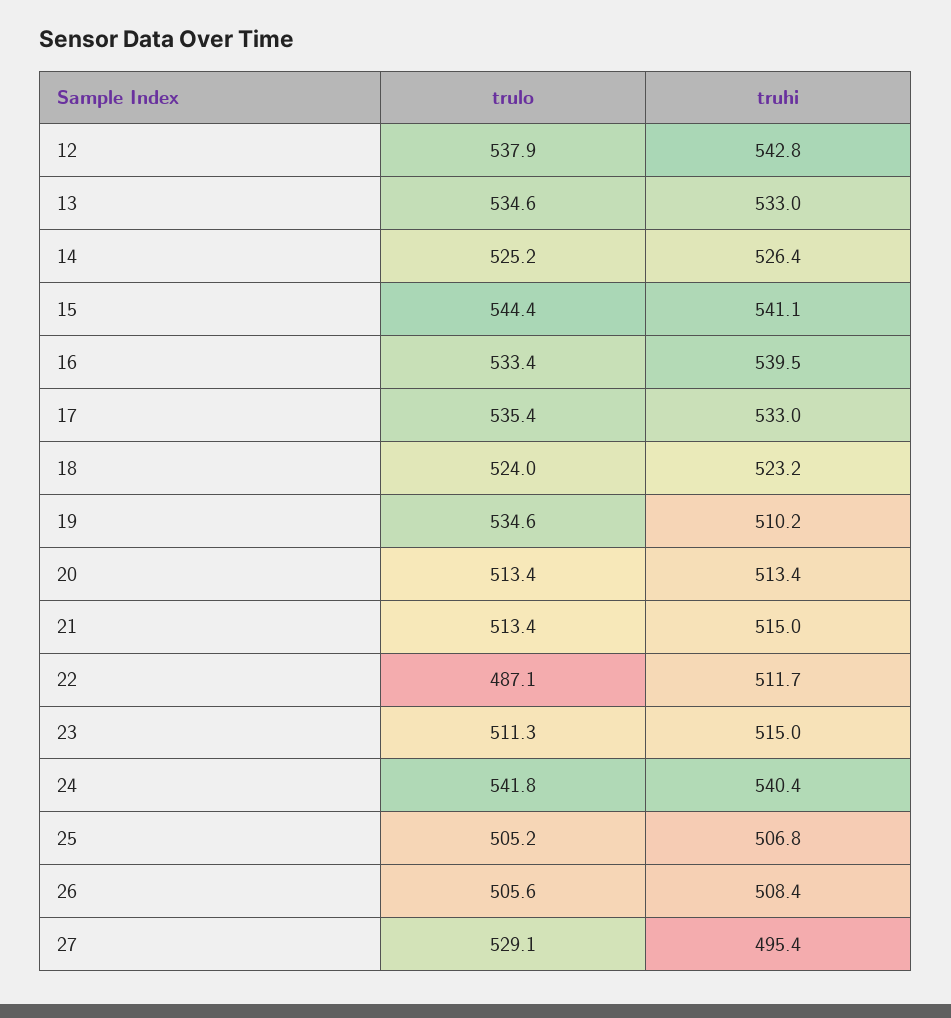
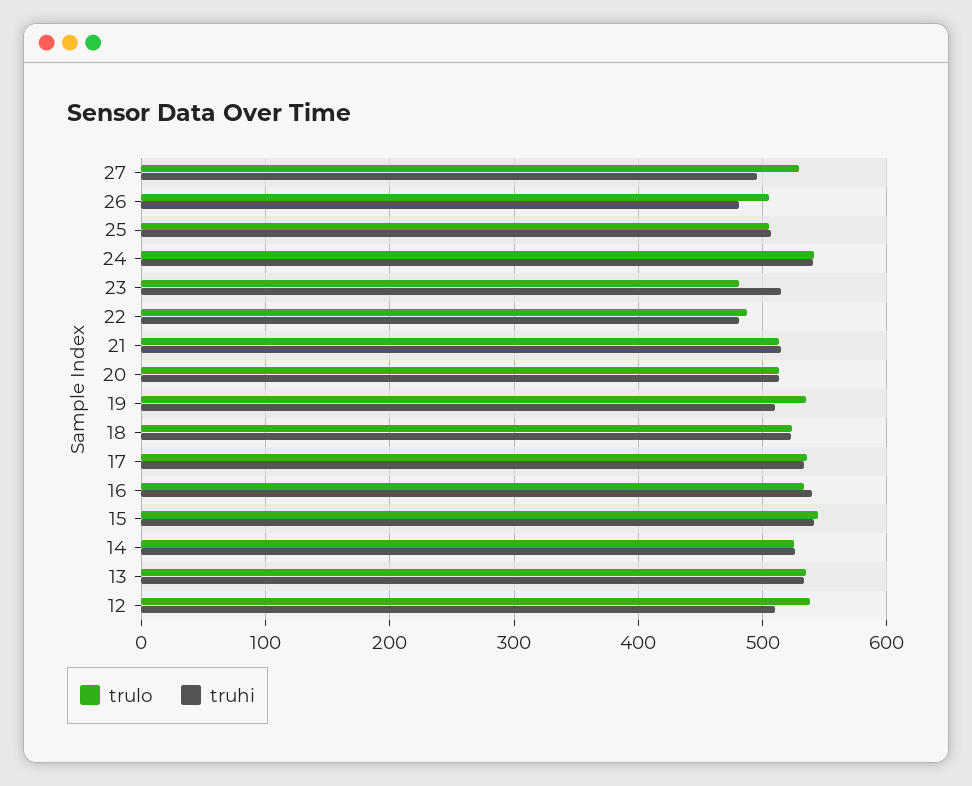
  {
    "trulo": {
      "12": 537.9,
      "13": 534.6,
      "14": 525.2,
      "15": 544.4,
      "16": 533.4,
      "17": 535.4,
      "18": 524,
      "19": 534.6,
      "20": 513.4,
      "21": 513.4,
      "22": 487.1,
-     "23": 511.3,
+     "23": 480,
      "24": 541.8,
      "25": 505.2,
      "26": 505.6,
      "27": 529.1
    },
    "truhi": {
-     "12": 542.8,
+     "12": 510,
      "13": 533,
      "14": 526.4,
      "15": 541.1,
      "16": 539.5,
      "17": 533,
      "18": 523.2,
      "19": 510.2,
      "20": 513.4,
      "21": 515,
-     "22": 511.7,
+     "22": 480,
      "23": 515,
      "24": 540.4,
      "25": 506.8,
-     "26": 508.4,
+     "26": 480,
      "27": 495.4
    }
  }

